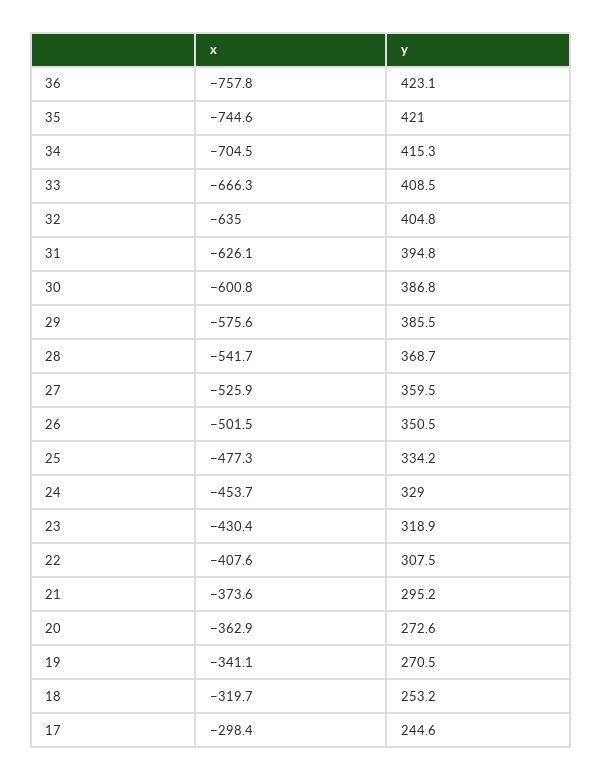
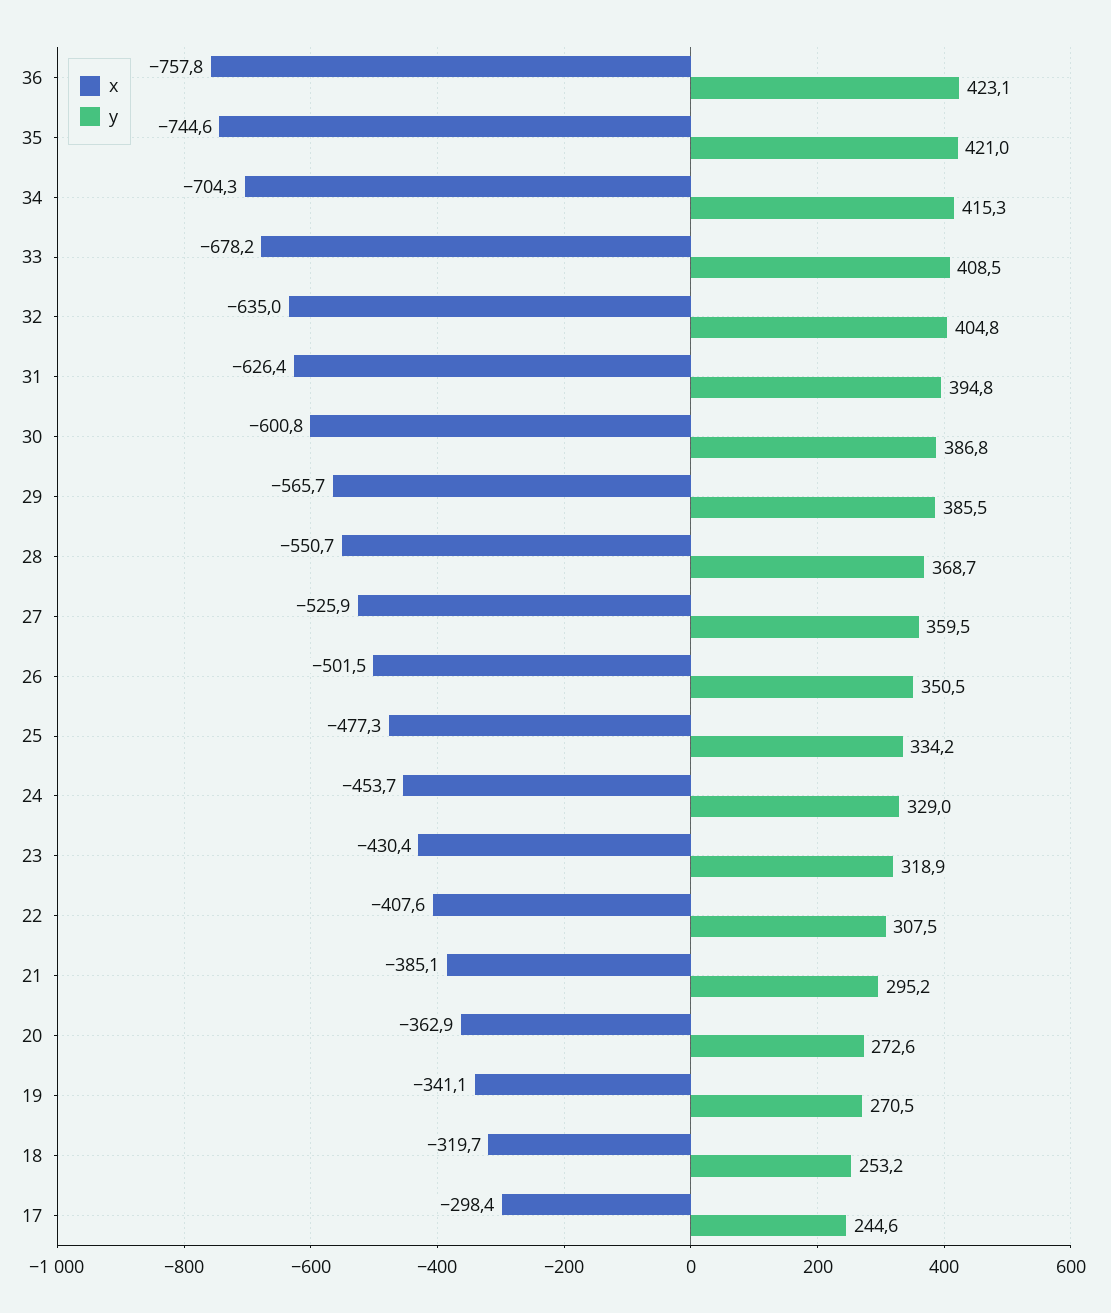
  {
    "x": {
      "36": -757.8,
      "35": -744.6,
-     "34": -704.5,
+     "34": -704.3,
-     "33": -666.3,
+     "33": -678.2,
      "32": -635,
-     "31": -626.1,
+     "31": -626.4,
      "30": -600.8,
-     "29": -575.6,
+     "29": -565.7,
-     "28": -541.7,
+     "28": -550.7,
      "27": -525.9,
      "26": -501.5,
      "25": -477.3,
      "24": -453.7,
      "23": -430.4,
      "22": -407.6,
-     "21": -373.6,
+     "21": -385.1,
      "20": -362.9,
      "19": -341.1,
      "18": -319.7,
      "17": -298.4
    },
    "y": {
      "36": 423.1,
      "35": 421,
      "34": 415.3,
      "33": 408.5,
      "32": 404.8,
      "31": 394.8,
      "30": 386.8,
      "29": 385.5,
      "28": 368.7,
      "27": 359.5,
      "26": 350.5,
      "25": 334.2,
      "24": 329,
      "23": 318.9,
      "22": 307.5,
      "21": 295.2,
      "20": 272.6,
      "19": 270.5,
      "18": 253.2,
      "17": 244.6
    }
  }

